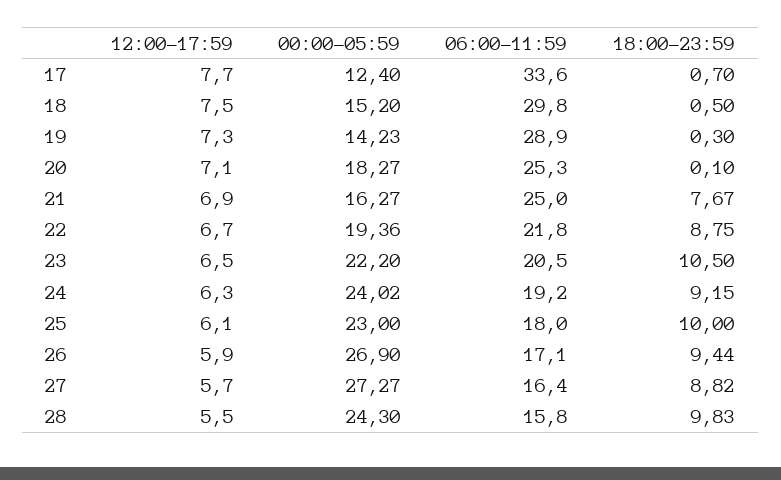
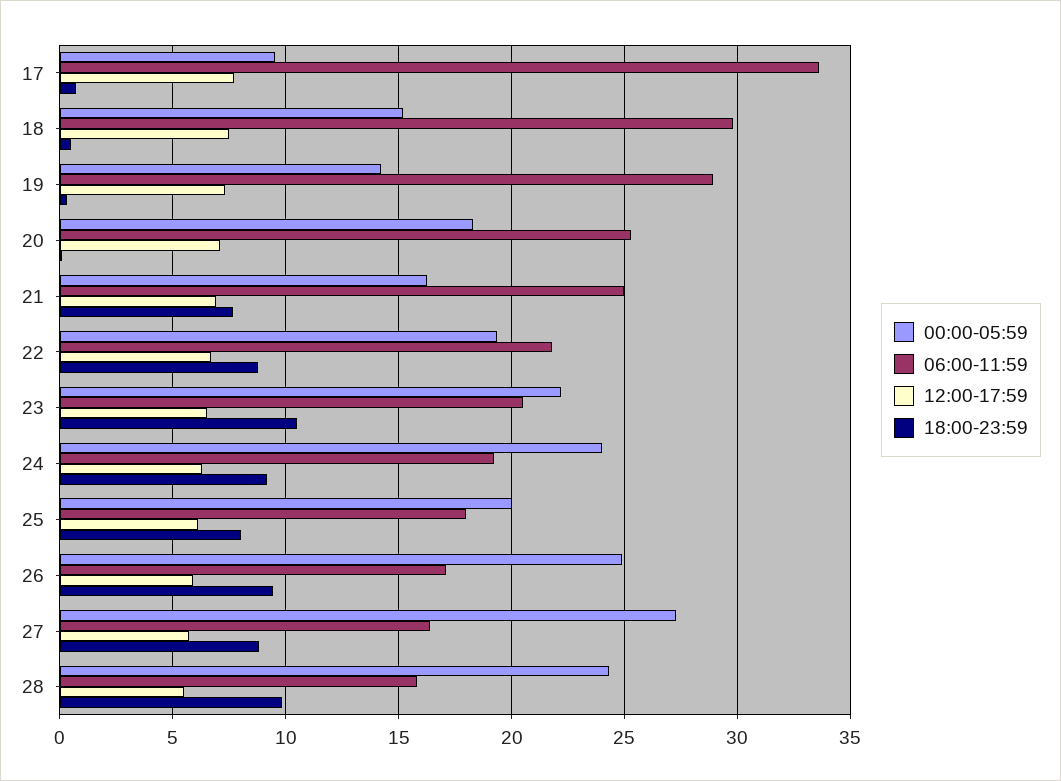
  {
    "12:00-17:59": {
      "17": 7.7,
      "18": 7.5,
      "19": 7.3,
      "20": 7.1,
      "21": 6.9,
      "22": 6.7,
      "23": 6.5,
      "24": 6.3,
      "25": 6.1,
      "26": 5.9,
      "27": 5.7,
      "28": 5.5
    },
    "00:00-05:59": {
-     "17": 12.4,
+     "17": 9.5,
      "18": 15.2,
      "19": 14.23,
      "20": 18.27,
      "21": 16.27,
      "22": 19.36,
      "23": 22.2,
      "24": 24.02,
-     "25": 23,
+     "25": 20,
-     "26": 26.9,
+     "26": 25,
      "27": 27.27,
      "28": 24.3
    },
    "06:00-11:59": {
      "17": 33.6,
      "18": 29.8,
      "19": 28.9,
      "20": 25.3,
      "21": 25,
      "22": 21.8,
      "23": 20.5,
      "24": 19.2,
      "25": 18,
      "26": 17.1,
      "27": 16.4,
      "28": 15.8
    },
    "18:00-23:59": {
      "17": 0.7,
      "18": 0.5,
      "19": 0.3,
      "20": 0.1,
      "21": 7.67,
      "22": 8.75,
      "23": 10.5,
      "24": 9.15,
-     "25": 10,
+     "25": 8,
      "26": 9.44,
      "27": 8.82,
      "28": 9.83
    }
  }

